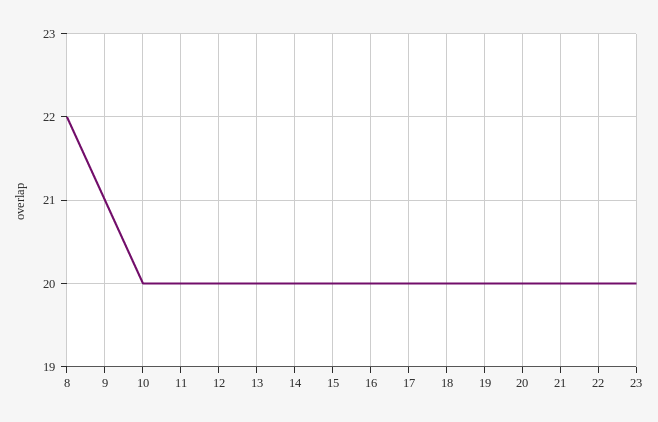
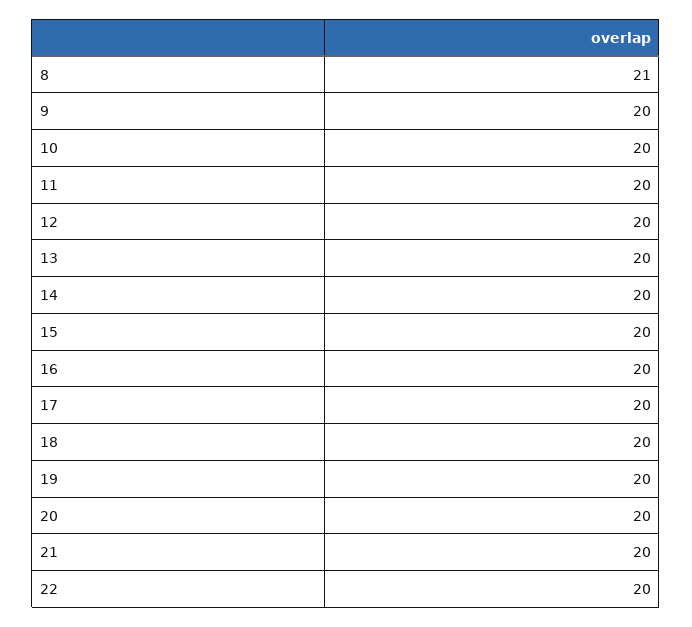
  {
-   "8": 22,
+   "8": 21,
-   "9": 21,
+   "9": 20,
    "10": 20,
    "11": 20,
    "12": 20,
    "13": 20,
    "14": 20,
    "15": 20,
    "16": 20,
    "17": 20,
    "18": 20,
    "19": 20,
    "20": 20,
    "21": 20,
-   "22": 20,
+   "22": 20
-   "23": 20
  }

